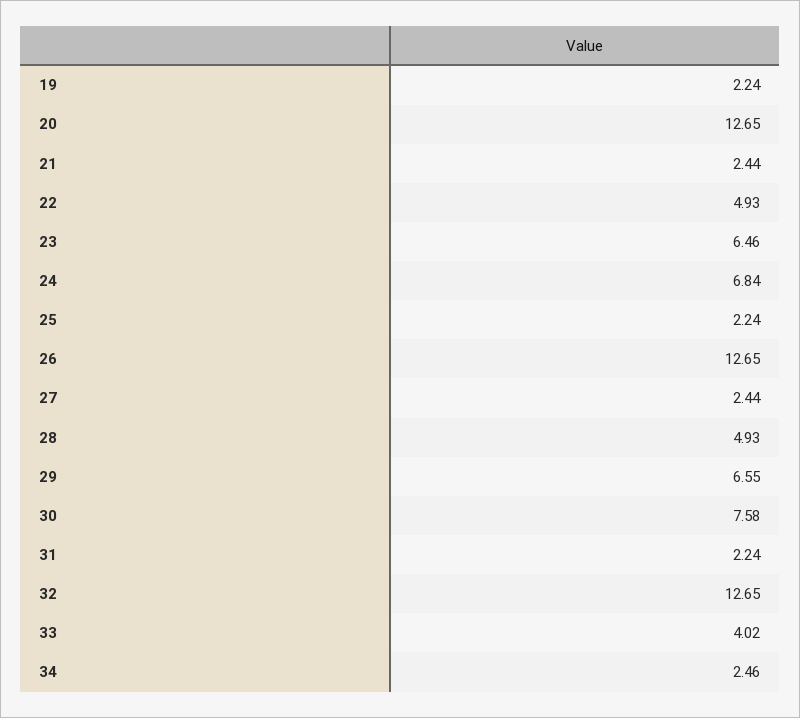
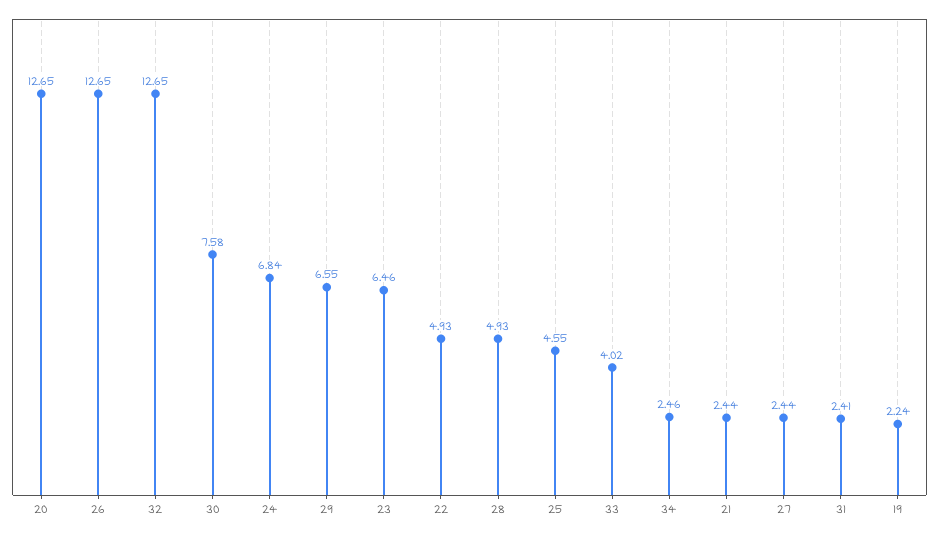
  {
    "19": 2.24,
    "20": 12.65,
    "21": 2.44,
    "22": 4.93,
    "23": 6.46,
    "24": 6.84,
-   "25": 2.24,
+   "25": 4.55,
    "26": 12.65,
    "27": 2.44,
    "28": 4.93,
    "29": 6.55,
    "30": 7.58,
-   "31": 2.24,
+   "31": 2.41,
    "32": 12.65,
    "33": 4.02,
    "34": 2.46
  }

